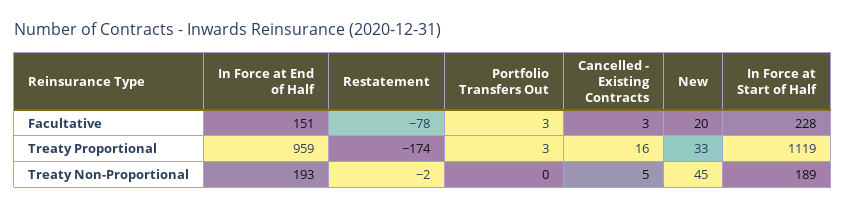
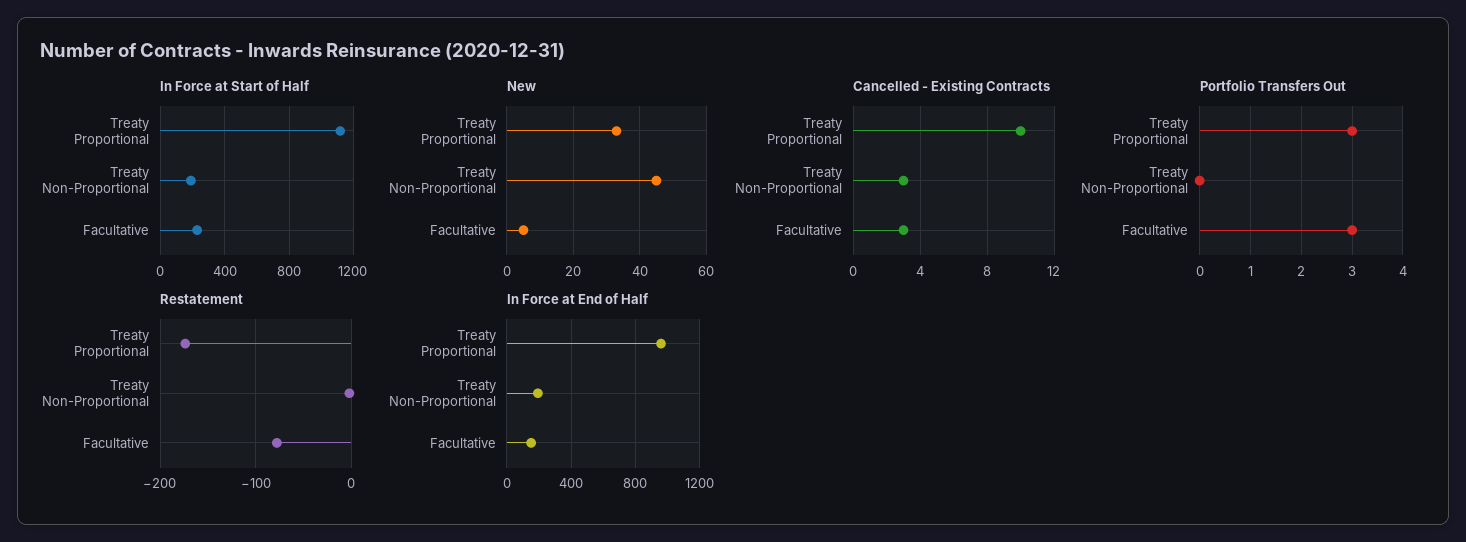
  {
    "In Force at End of Half": {
      "Facultative": 151,
      "Treaty Proportional": 959,
      "Treaty Non-Proportional": 193
    },
    "Restatement": {
      "Facultative": -78,
      "Treaty Proportional": -174,
      "Treaty Non-Proportional": -2
    },
    "Portfolio Transfers Out": {
      "Facultative": 3,
      "Treaty Proportional": 3,
      "Treaty Non-Proportional": 0
    },
    "Cancelled - Existing Contracts": {
      "Facultative": 3,
-     "Treaty Proportional": 16,
+     "Treaty Proportional": 10,
-     "Treaty Non-Proportional": 5
+     "Treaty Non-Proportional": 3
    },
    "New": {
-     "Facultative": 20,
+     "Facultative": 5,
      "Treaty Proportional": 33,
      "Treaty Non-Proportional": 45
    },
    "In Force at Start of Half": {
      "Facultative": 228,
      "Treaty Proportional": 1119,
      "Treaty Non-Proportional": 189
    }
  }

